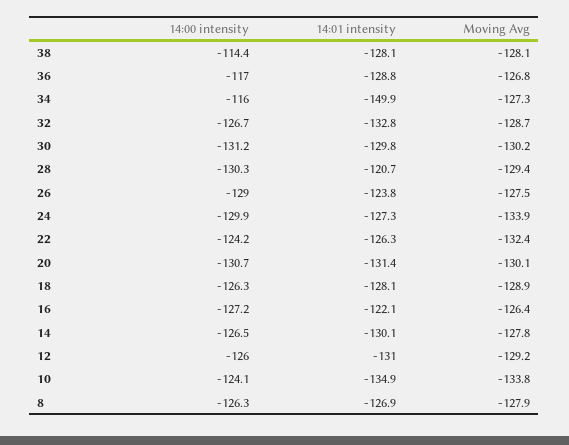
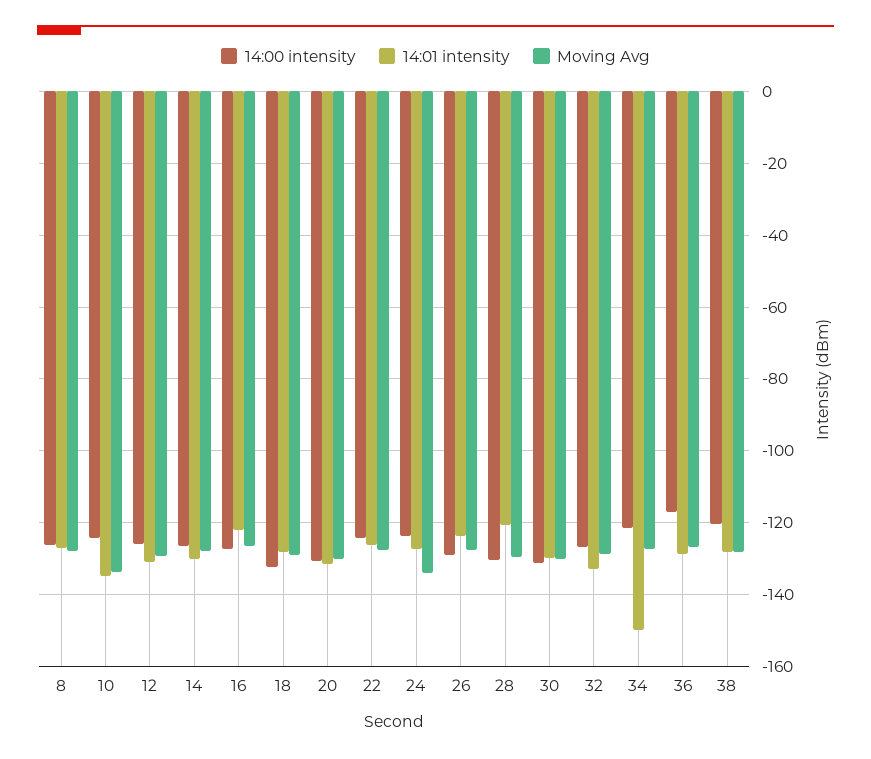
  {
    "14:00 intensity": {
-     "38": -114.4,
+     "38": -120,
      "36": -117,
-     "34": -116,
+     "34": -122,
      "32": -126.7,
      "30": -131.2,
      "28": -130.3,
      "26": -129,
-     "24": -129.9,
+     "24": -124,
      "22": -124.2,
      "20": -130.7,
-     "18": -126.3,
+     "18": -132,
      "16": -127.2,
      "14": -126.5,
      "12": -126,
      "10": -124.1,
      "8": -126.3
    },
    "14:01 intensity": {
      "38": -128.1,
      "36": -128.8,
      "34": -149.9,
      "32": -132.8,
      "30": -129.8,
      "28": -120.7,
      "26": -123.8,
      "24": -127.3,
      "22": -126.3,
      "20": -131.4,
      "18": -128.1,
      "16": -122.1,
      "14": -130.1,
      "12": -131,
      "10": -134.9,
      "8": -126.9
    },
    "Moving Avg": {
      "38": -128.1,
      "36": -126.8,
      "34": -127.3,
      "32": -128.7,
      "30": -130.2,
      "28": -129.4,
      "26": -127.5,
      "24": -133.9,
-     "22": -132.4,
+     "22": -128,
      "20": -130.1,
      "18": -128.9,
      "16": -126.4,
      "14": -127.8,
      "12": -129.2,
      "10": -133.8,
      "8": -127.9
    }
  }

